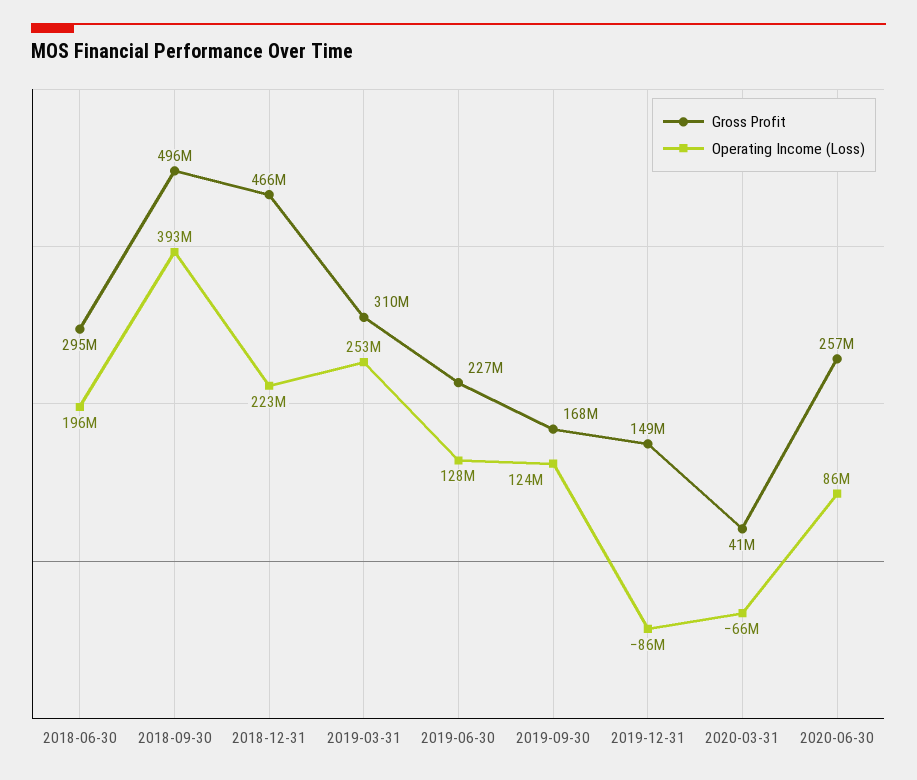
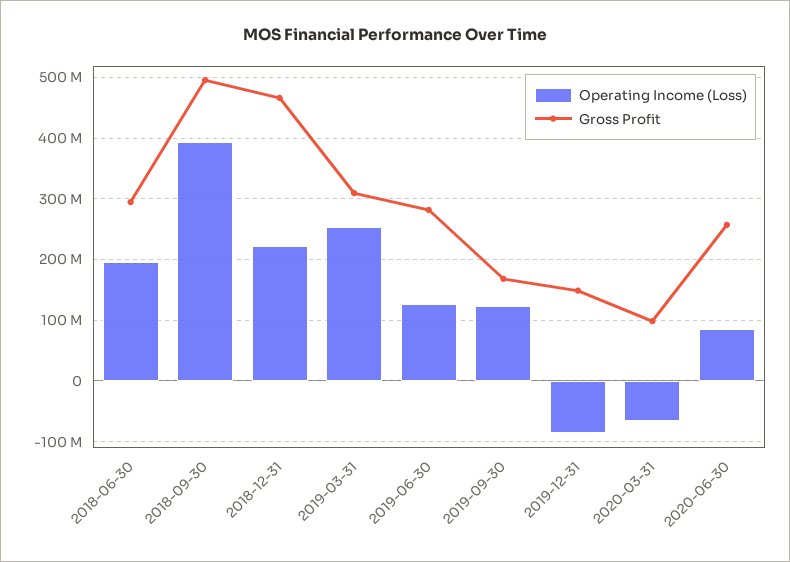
  {
    "Gross Profit": {
      "2018-06-30": 295000000,
      "2018-09-30": 496000000,
      "2018-12-31": 466000000,
      "2019-03-31": 310000000,
-     "2019-06-30": 227000000,
+     "2019-06-30": 280000000,
      "2019-09-30": 168000000,
      "2019-12-31": 149000000,
-     "2020-03-31": 41000000,
+     "2020-03-31": 100000000,
      "2020-06-30": 257000000
    },
    "Operating Income (Loss)": {
      "2018-06-30": 196000000,
      "2018-09-30": 393000000,
      "2018-12-31": 223000000,
      "2019-03-31": 253000000,
      "2019-06-30": 128000000,
      "2019-09-30": 124000000,
      "2019-12-31": -86000000,
      "2020-03-31": -66000000,
      "2020-06-30": 86000000
    }
  }

